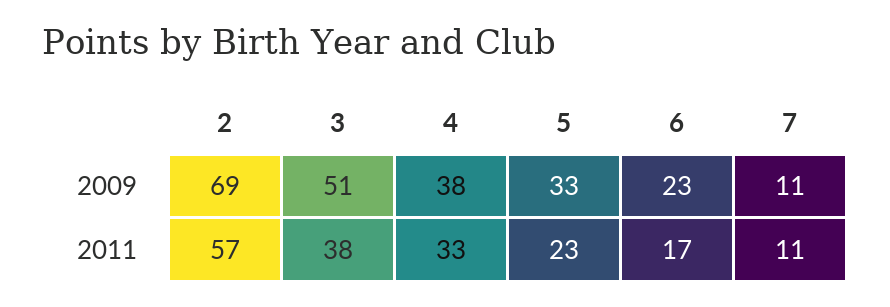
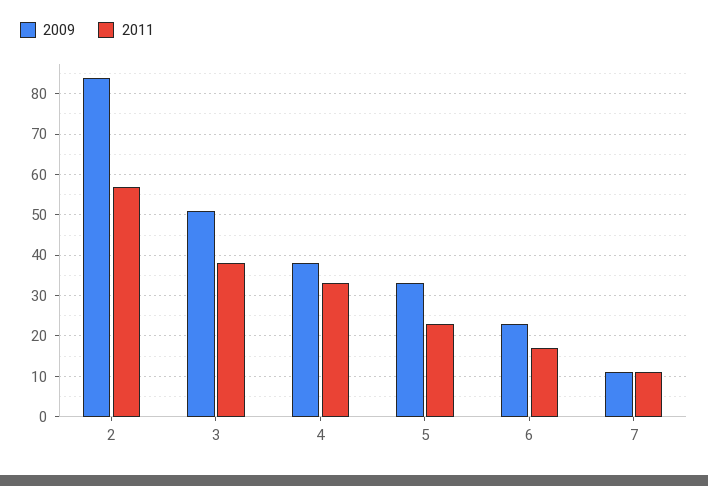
  {
    "2009": {
-     "2": 69,
+     "2": 85,
      "3": 51,
      "4": 38,
      "5": 33,
      "6": 23,
      "7": 11
    },
    "2011": {
      "2": 57,
      "3": 38,
      "4": 33,
      "5": 23,
      "6": 17,
      "7": 11
    }
  }

